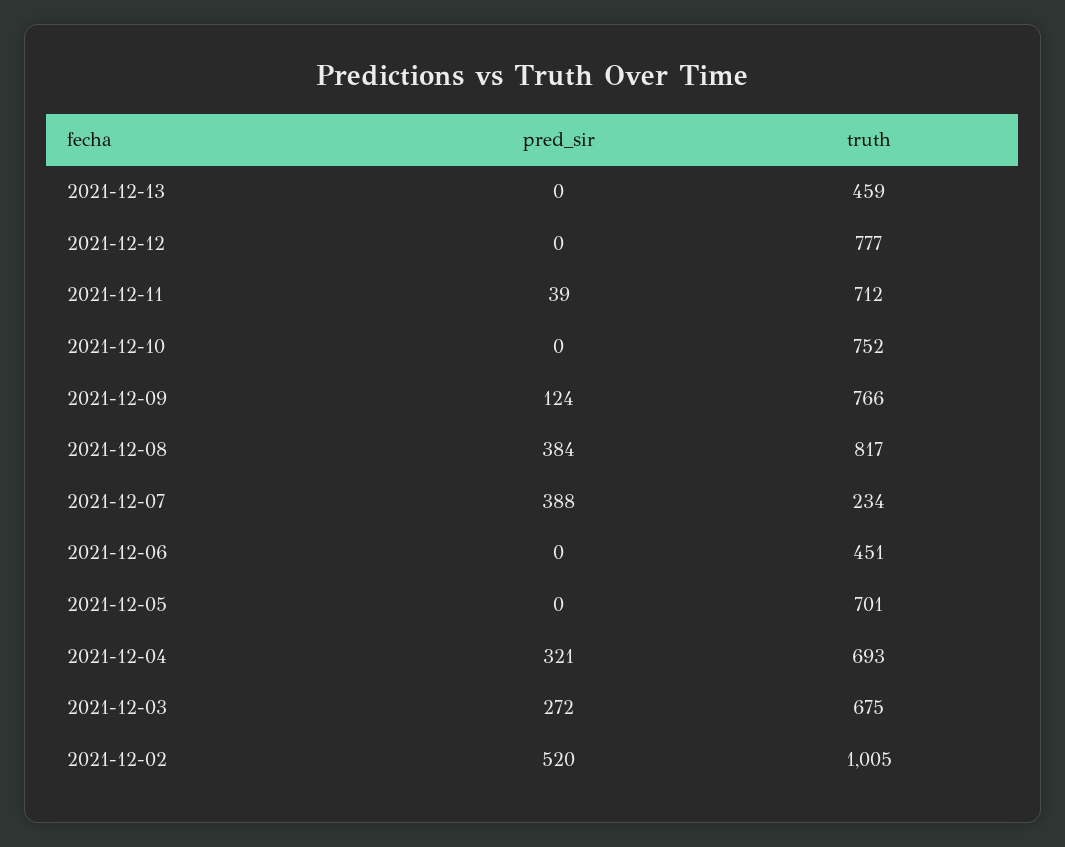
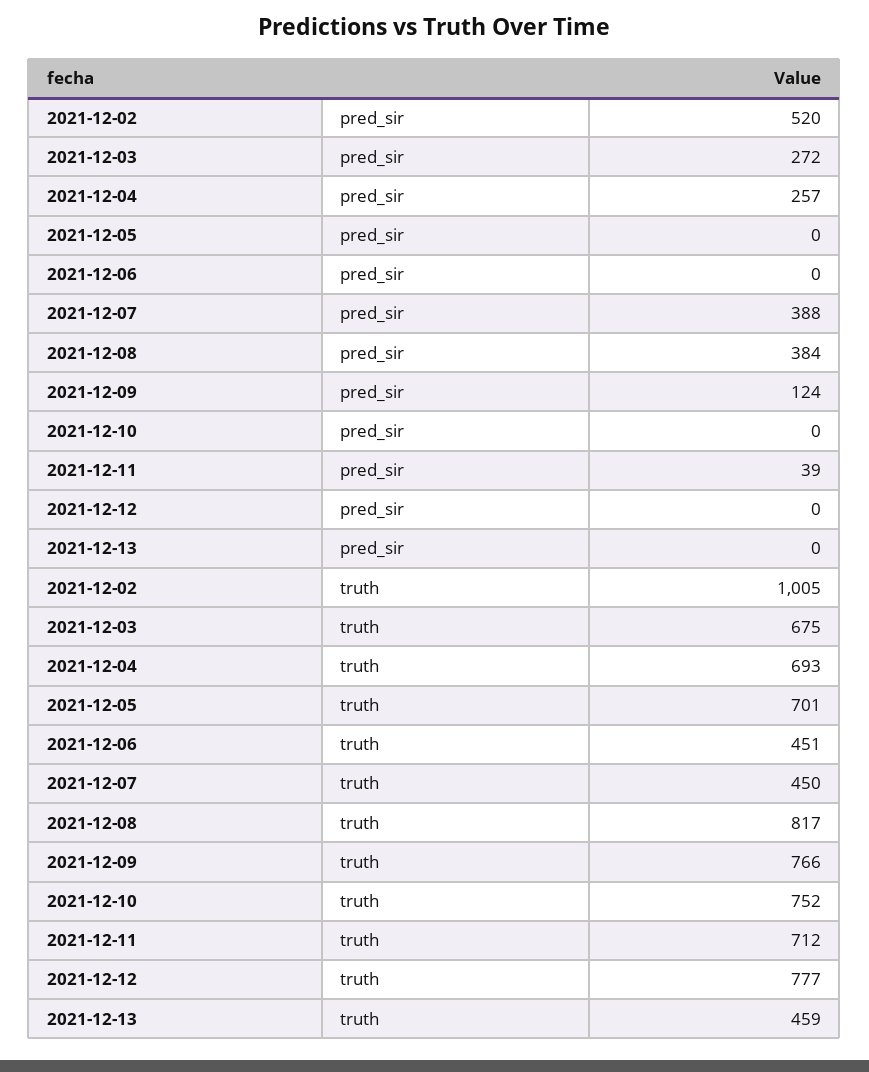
  {
    "pred_sir": {
      "2021-12-13": 0,
      "2021-12-12": 0,
      "2021-12-11": 39,
      "2021-12-10": 0,
      "2021-12-09": 124,
      "2021-12-08": 384,
      "2021-12-07": 388,
      "2021-12-06": 0,
      "2021-12-05": 0,
-     "2021-12-04": 321,
+     "2021-12-04": 257,
      "2021-12-03": 272,
      "2021-12-02": 520
    },
    "truth": {
      "2021-12-13": 459,
      "2021-12-12": 777,
      "2021-12-11": 712,
      "2021-12-10": 752,
      "2021-12-09": 766,
      "2021-12-08": 817,
-     "2021-12-07": 234,
+     "2021-12-07": 450,
      "2021-12-06": 451,
      "2021-12-05": 701,
      "2021-12-04": 693,
      "2021-12-03": 675,
      "2021-12-02": 1005
    }
  }

